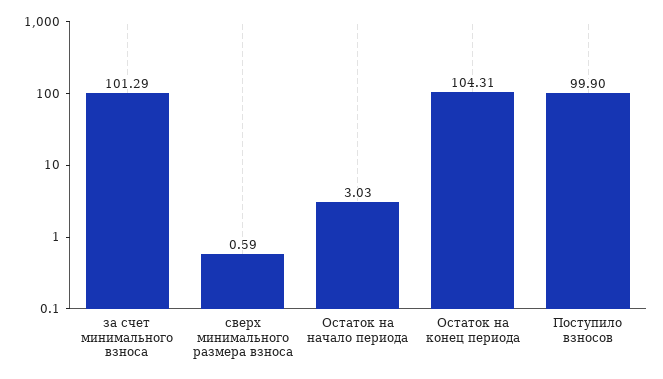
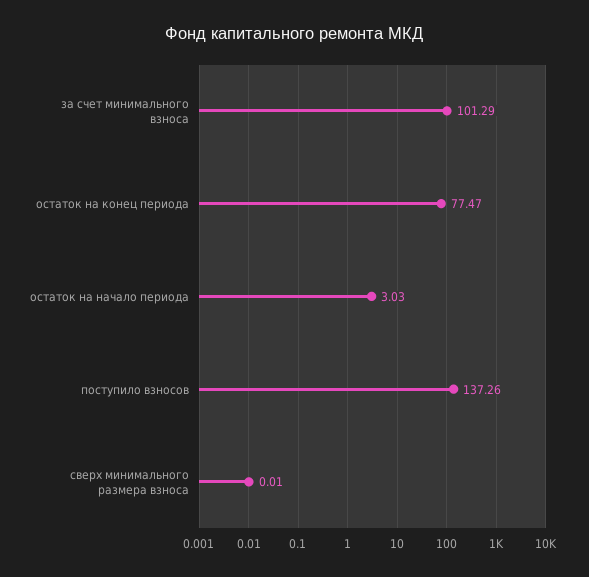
  {
    "за счет минимального взноса": 101.29,
-   "сверх минимального размера взноса": 0.59,
+   "сверх минимального размера взноса": 0.01,
    "Остаток на начало периода": 3.03,
-   "Остаток на конец периода": 104.31,
+   "Остаток на конец периода": 77.47,
-   "Поступило взносов": 99.9
+   "Поступило взносов": 137.26
  }

